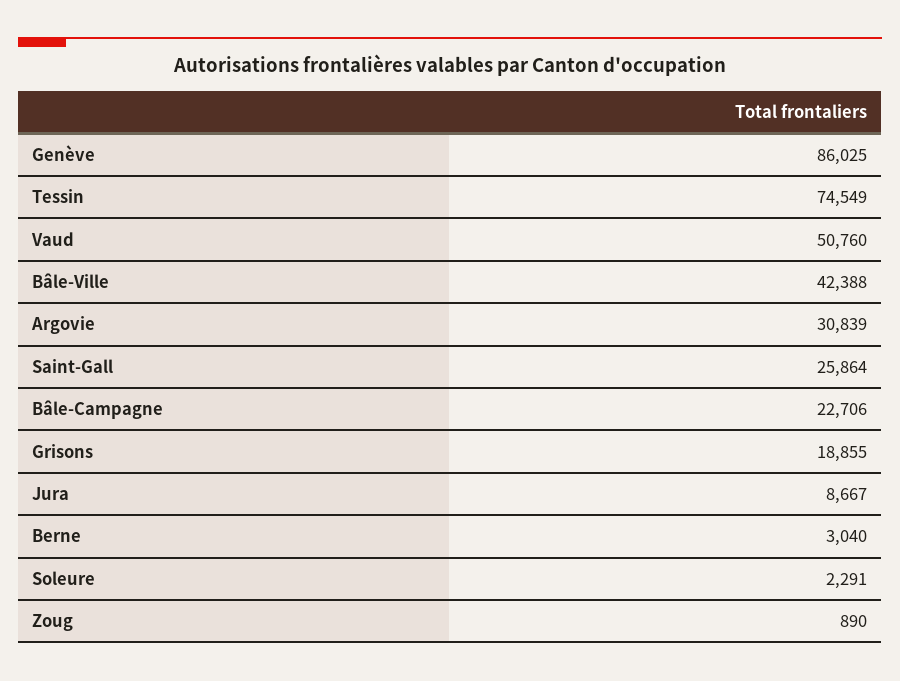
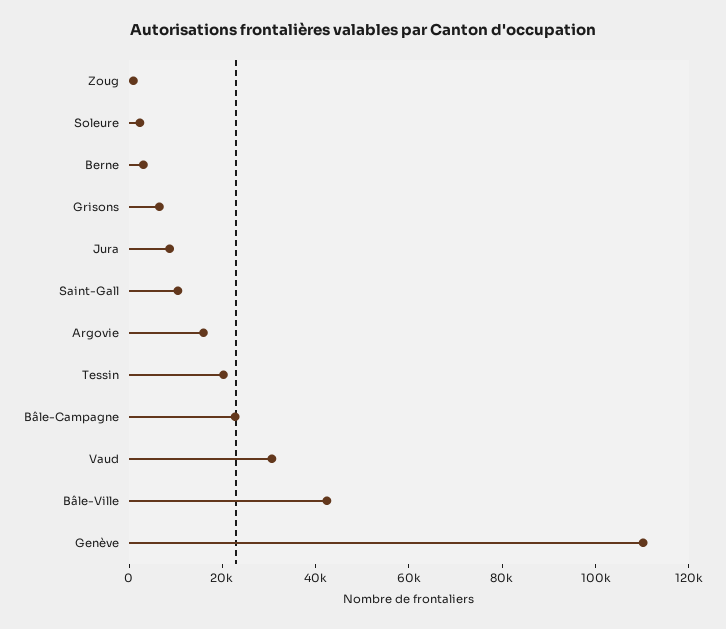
  {
-   "Genève": 86025,
+   "Genève": 110000,
-   "Tessin": 74549,
+   "Tessin": 20000,
-   "Vaud": 50760,
+   "Vaud": 30000,
    "Bâle-Ville": 42388,
-   "Argovie": 30839,
+   "Argovie": 15000,
-   "Saint-Gall": 25864,
+   "Saint-Gall": 10000,
    "Bâle-Campagne": 22706,
-   "Grisons": 18855,
+   "Grisons": 5000,
    "Jura": 8667,
    "Berne": 3040,
    "Soleure": 2291,
    "Zoug": 890
  }

